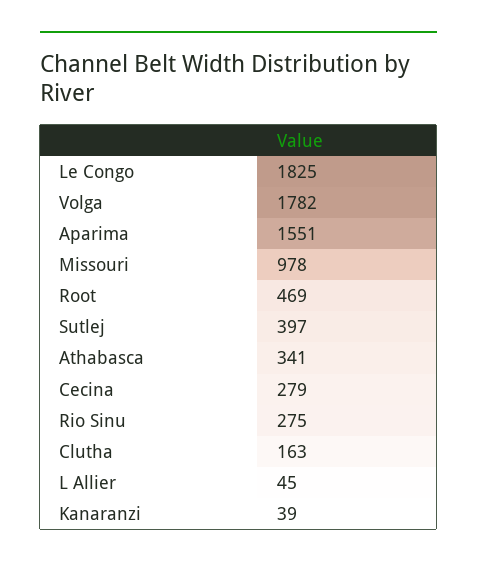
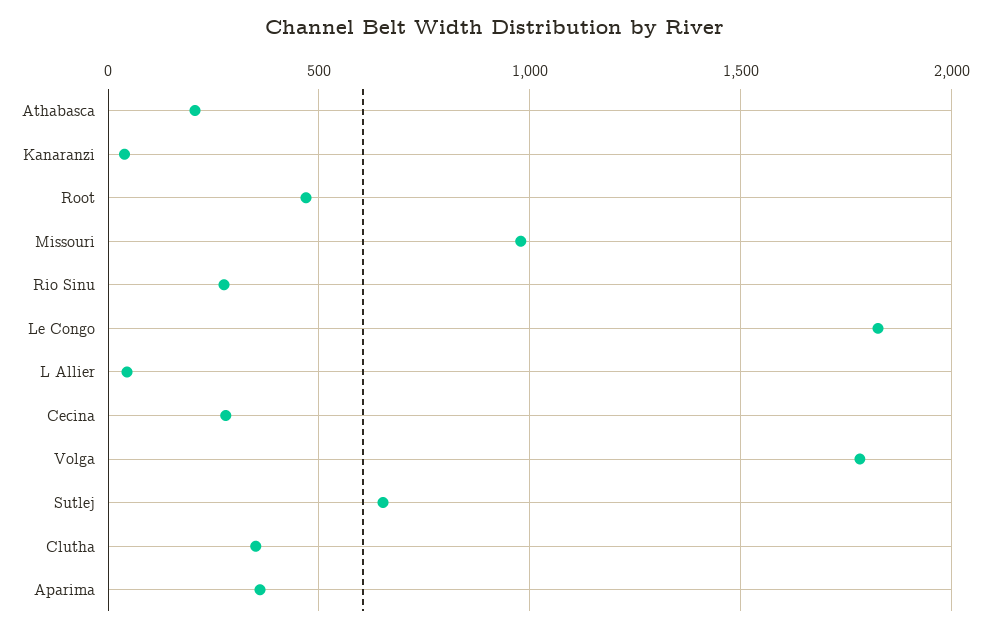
  {
    "Le Congo": 1825,
    "Volga": 1782,
-   "Aparima": 1551,
+   "Aparima": 350,
    "Missouri": 978,
    "Root": 469,
-   "Sutlej": 397,
+   "Sutlej": 650,
-   "Athabasca": 341,
+   "Athabasca": 200,
    "Cecina": 279,
    "Rio Sinu": 275,
-   "Clutha": 163,
+   "Clutha": 350,
    "L Allier": 45,
    "Kanaranzi": 39
  }

